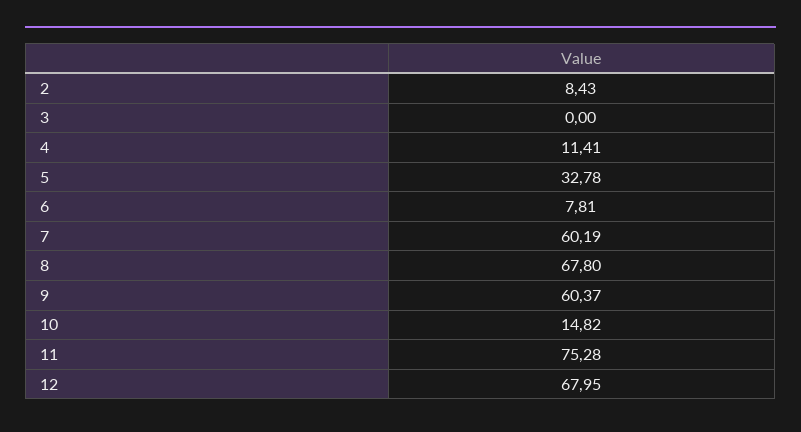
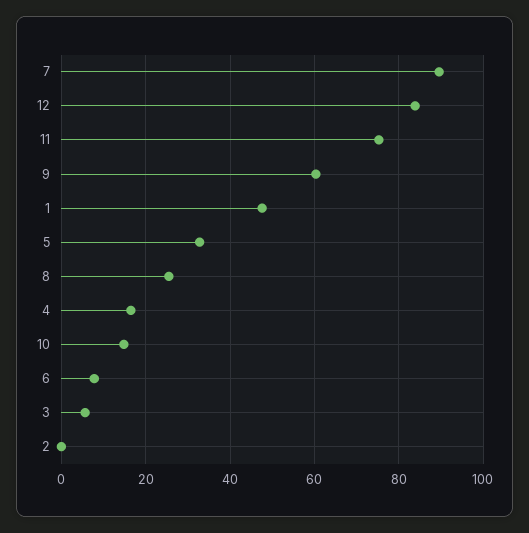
  {
-   "2": 8.43,
+   "2": 0,
-   "3": 0,
+   "3": 6,
-   "4": 11.41,
+   "4": 16,
    "5": 32.78,
    "6": 7.81,
-   "7": 60.19,
+   "7": 90,
-   "8": 67.8,
+   "8": 26,
    "9": 60.37,
    "10": 14.82,
    "11": 75.28,
-   "12": 67.95
+   "12": 84,
+   "1": 48
  }

